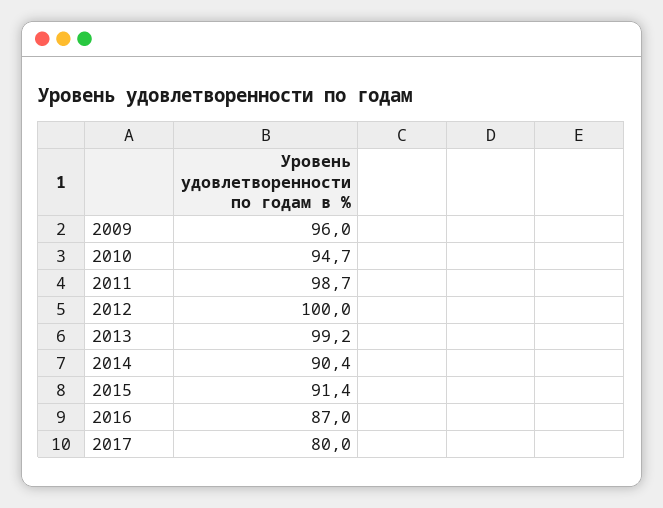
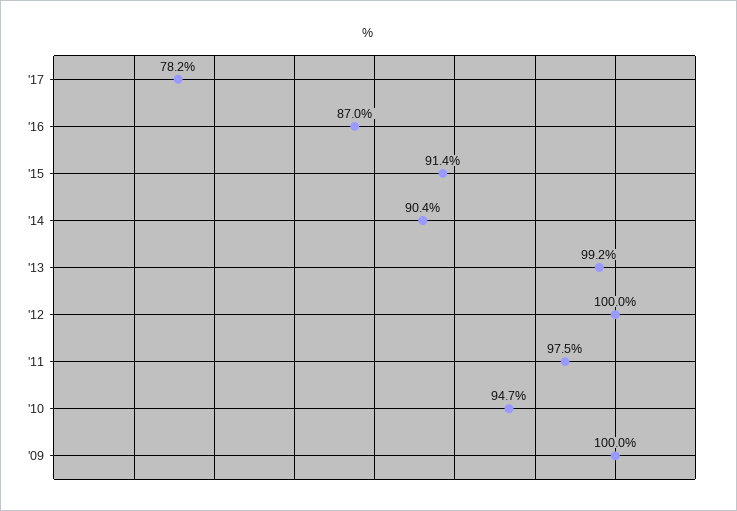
  {
-   "2009": 96,
+   "2009": 100,
    "2010": 94.7,
-   "2011": 98.7,
+   "2011": 97.5,
    "2012": 100,
    "2013": 99.2,
    "2014": 90.4,
    "2015": 91.4,
    "2016": 87,
-   "2017": 80
+   "2017": 78.2
  }

